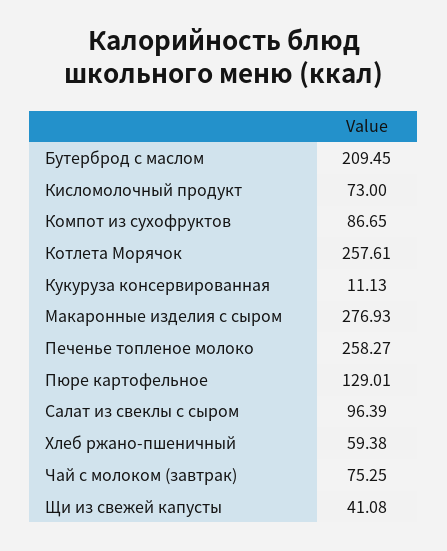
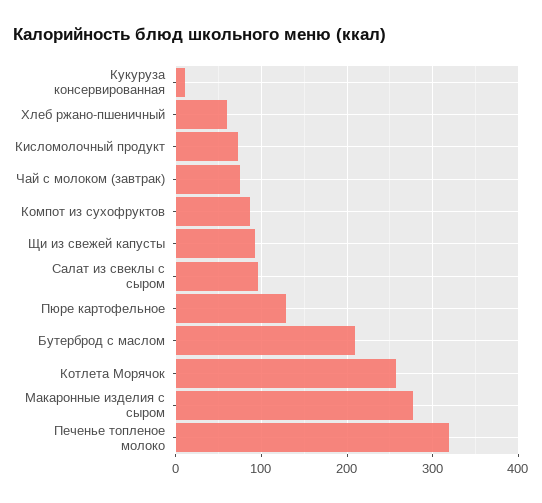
  {
    "Бутерброд с маслом": 209.45,
    "Кисломолочный продукт": 73,
    "Компот из сухофруктов": 86.65,
    "Котлета Морячок": 257.61,
    "Кукуруза консервированная": 11.13,
    "Макаронные изделия с сыром": 276.93,
-   "Печенье топленое молоко": 258.27,
+   "Печенье топленое молоко": 320,
    "Пюре картофельное": 129.01,
    "Салат из свеклы с сыром": 96.39,
    "Хлеб ржано-пшеничный": 59.38,
    "Чай с молоком (завтрак)": 75.25,
-   "Щи из свежей капусты": 41.08
+   "Щи из свежей капусты": 90
  }

